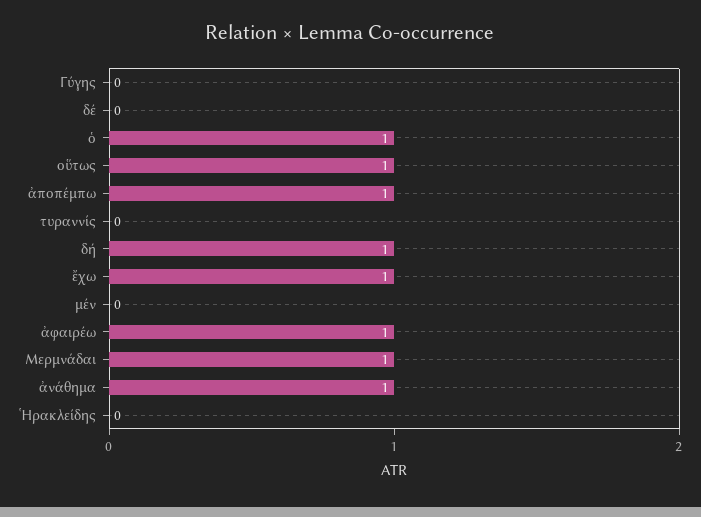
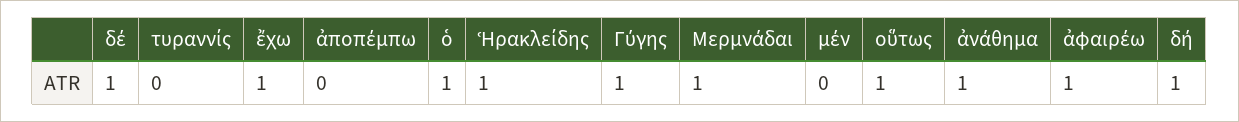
  {
-   "Γύγης": 0,
+   "Γύγης": 1,
-   "δέ": 0,
+   "δέ": 1,
    "ὁ": 1,
    "οὕτως": 1,
-   "ἀποπέμπω": 1,
+   "ἀποπέμπω": 0,
    "τυραννίς": 0,
    "δή": 1,
    "ἔχω": 1,
    "μέν": 0,
    "ἀφαιρέω": 1,
    "Μερμνάδαι": 1,
    "ἀνάθημα": 1,
-   "Ἡρακλείδης": 0
+   "Ἡρακλείδης": 1
  }

